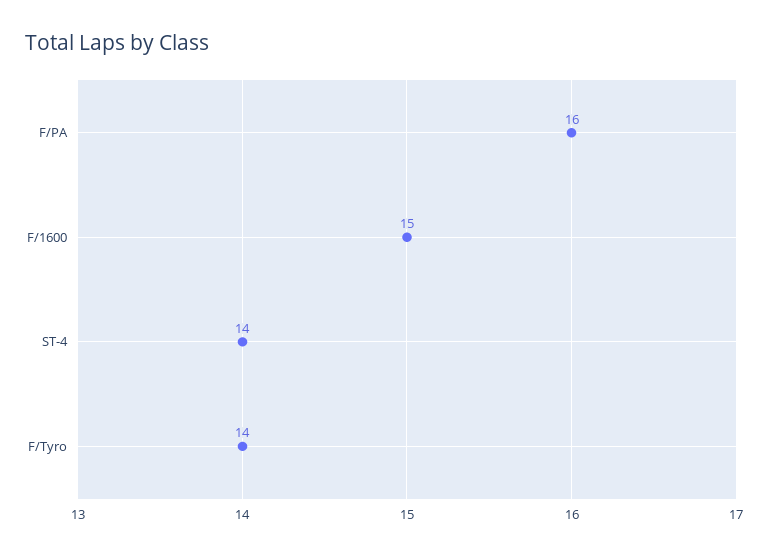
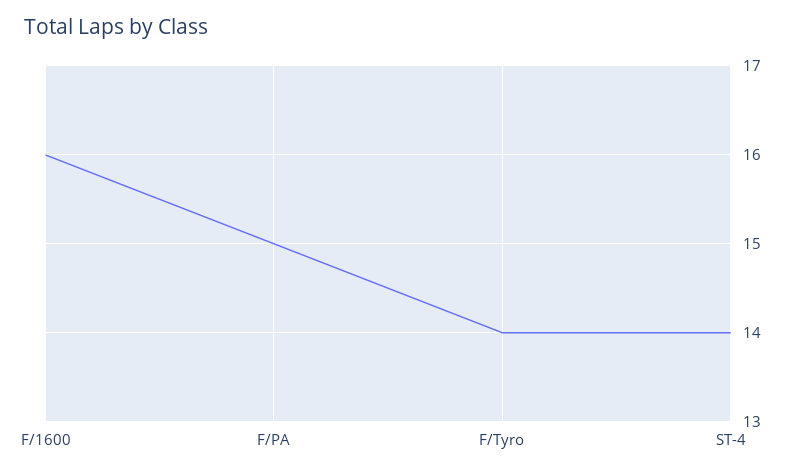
  {
-   "F/PA": 16,
+   "F/PA": 15,
-   "F/1600": 15,
+   "F/1600": 16,
    "ST-4": 14,
    "F/Tyro": 14
  }

